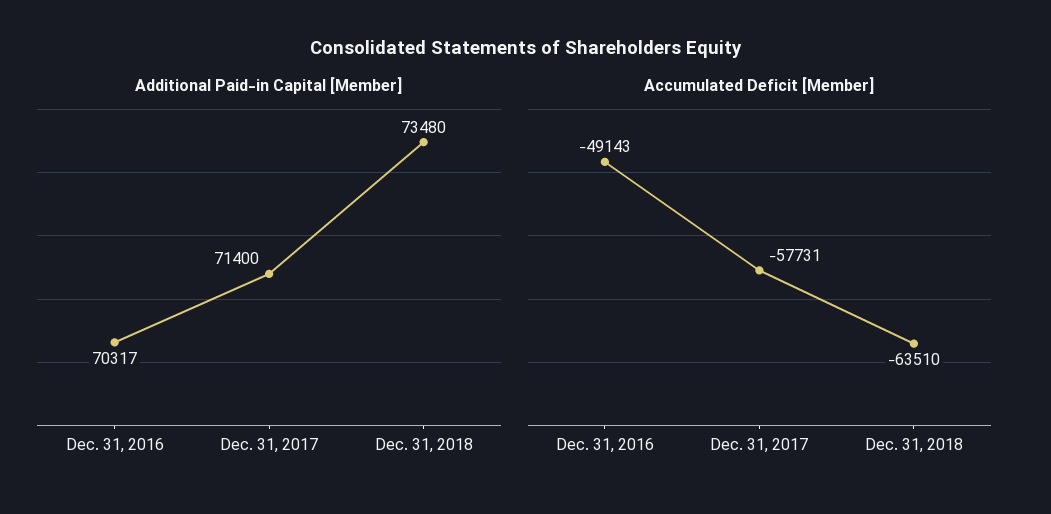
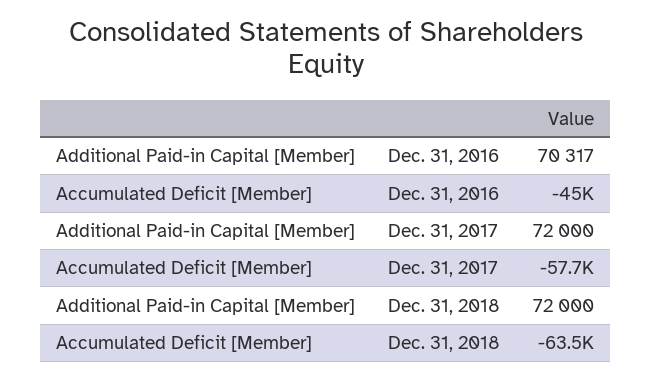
  {
    "Additional Paid-in Capital [Member]": {
      "Dec. 31, 2016": 70317,
-     "Dec. 31, 2017": 71400,
+     "Dec. 31, 2017": 72000,
-     "Dec. 31, 2018": 73480
+     "Dec. 31, 2018": 72000
    },
    "Accumulated Deficit [Member]": {
-     "Dec. 31, 2016": -49143,
+     "Dec. 31, 2016": -45000,
      "Dec. 31, 2017": -57731,
      "Dec. 31, 2018": -63510
    }
  }

